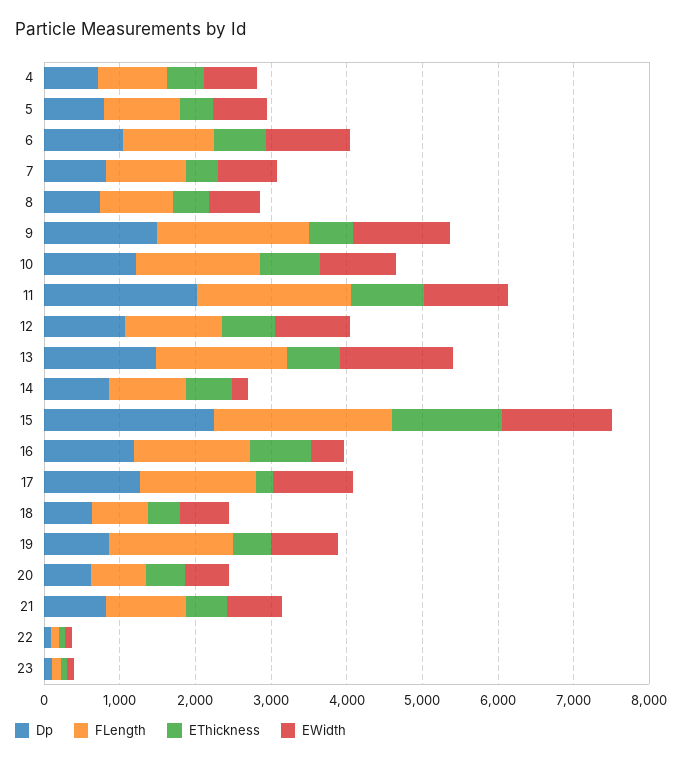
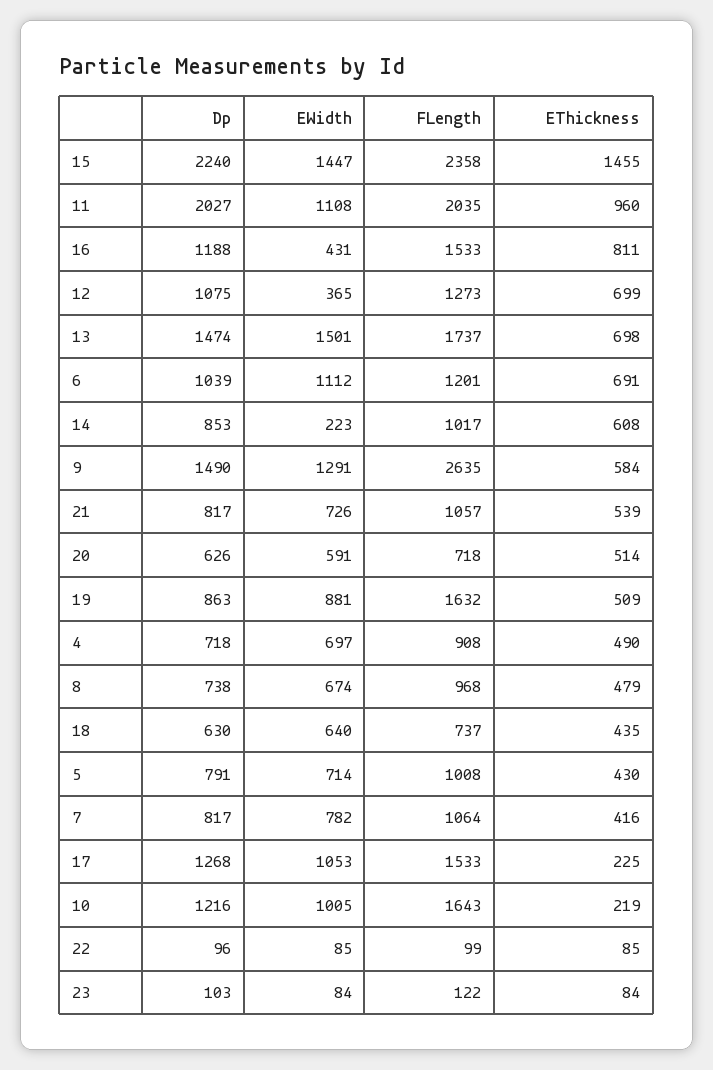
  {
    "Dp": {
      "4": 718,
      "5": 791,
      "6": 1039,
      "7": 817,
      "8": 738,
      "9": 1490,
      "10": 1216,
      "11": 2027,
      "12": 1075,
      "13": 1474,
      "14": 853,
      "15": 2240,
      "16": 1188,
      "17": 1268,
      "18": 630,
      "19": 863,
      "20": 626,
      "21": 817,
      "22": 96,
      "23": 103
    },
    "FLength": {
      "4": 908,
      "5": 1008,
      "6": 1201,
      "7": 1064,
      "8": 968,
-     "9": 2000,
+     "9": 2635,
      "10": 1643,
      "11": 2035,
      "12": 1273,
      "13": 1737,
      "14": 1017,
      "15": 2358,
      "16": 1533,
      "17": 1533,
      "18": 737,
      "19": 1632,
      "20": 718,
      "21": 1057,
      "22": 99,
      "23": 122
    },
    "EThickness": {
      "4": 490,
      "5": 430,
      "6": 691,
      "7": 416,
      "8": 479,
      "9": 584,
-     "10": 800,
+     "10": 219,
      "11": 960,
      "12": 699,
      "13": 698,
      "14": 608,
      "15": 1455,
      "16": 811,
      "17": 225,
      "18": 435,
      "19": 509,
      "20": 514,
      "21": 539,
      "22": 85,
      "23": 84
    },
    "EWidth": {
      "4": 697,
      "5": 714,
      "6": 1112,
      "7": 782,
      "8": 674,
      "9": 1291,
      "10": 1005,
      "11": 1108,
-     "12": 1000,
+     "12": 365,
      "13": 1501,
      "14": 223,
      "15": 1447,
      "16": 431,
      "17": 1053,
      "18": 640,
      "19": 881,
      "20": 591,
      "21": 726,
      "22": 85,
      "23": 84
    }
  }

